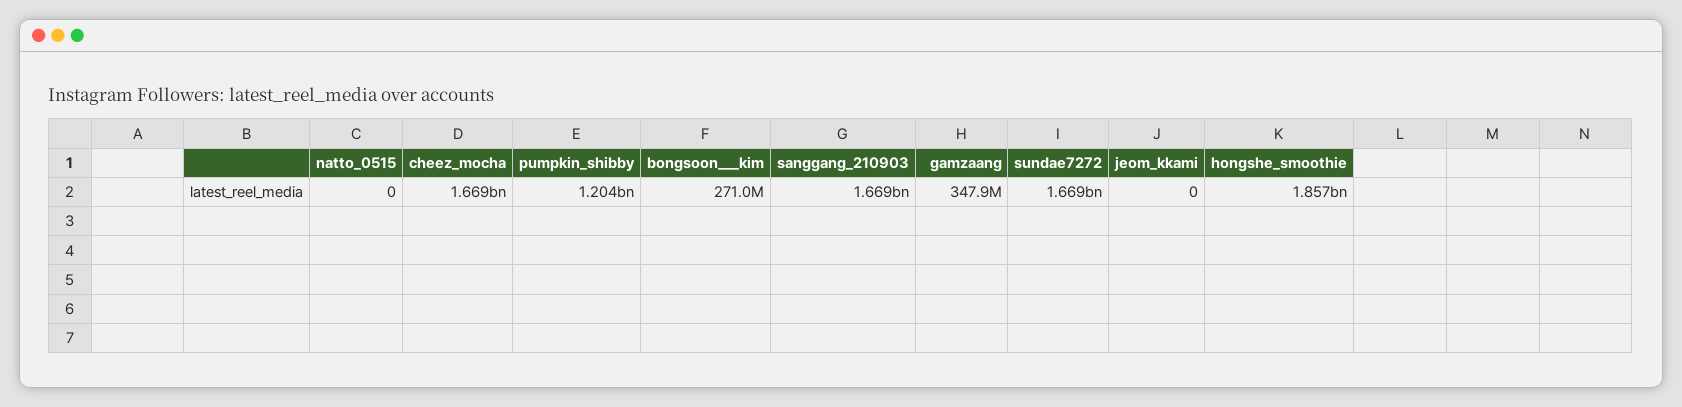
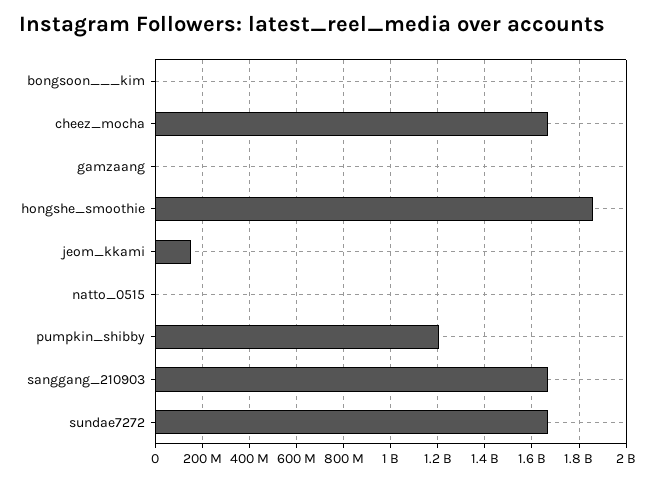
  {
    "natto_0515": 0,
    "cheez_mocha": 1669000000,
    "pumpkin_shibby": 1204000000,
-   "bongsoon___kim": 271000000,
+   "bongsoon___kim": 0,
    "sanggang_210903": 1669000000,
-   "gamzaang": 347900000,
+   "gamzaang": 0,
    "sundae7272": 1669000000,
-   "jeom_kkami": 0,
+   "jeom_kkami": 150000000,
    "hongshe_smoothie": 1857000000
  }

